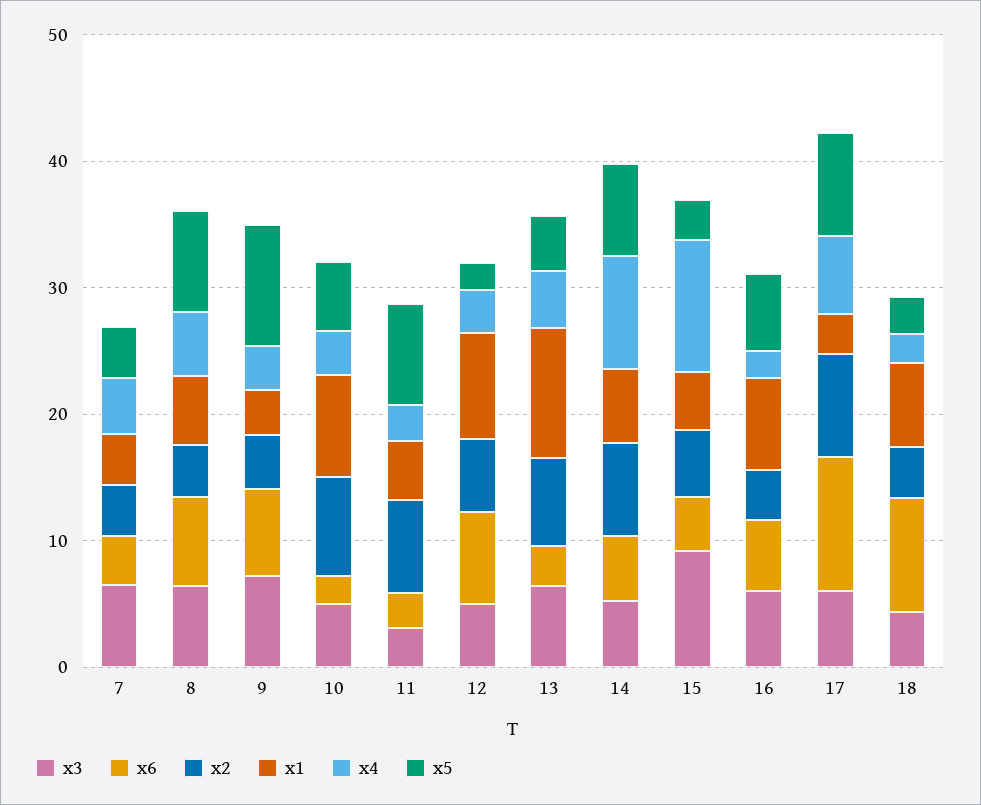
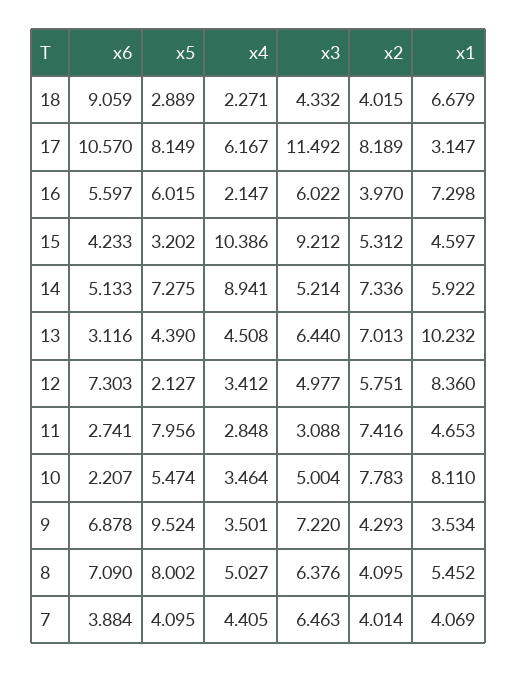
  {
    "x3": {
      "7": 6.463,
      "8": 6.376,
      "9": 7.22,
      "10": 5.004,
      "11": 3.088,
      "12": 4.977,
      "13": 6.44,
      "14": 5.214,
      "15": 9.212,
      "16": 6.022,
-     "17": 6,
+     "17": 11.492,
      "18": 4.332
    },
    "x6": {
      "7": 3.884,
      "8": 7.09,
      "9": 6.878,
      "10": 2.207,
      "11": 2.741,
      "12": 7.303,
      "13": 3.116,
      "14": 5.133,
      "15": 4.233,
      "16": 5.597,
      "17": 10.57,
      "18": 9.059
    },
    "x2": {
      "7": 4.014,
      "8": 4.095,
      "9": 4.293,
      "10": 7.783,
      "11": 7.416,
      "12": 5.751,
      "13": 7.013,
      "14": 7.336,
      "15": 5.312,
      "16": 3.97,
      "17": 8.189,
      "18": 4.015
    },
    "x1": {
      "7": 4.069,
      "8": 5.452,
      "9": 3.534,
      "10": 8.11,
      "11": 4.653,
      "12": 8.36,
      "13": 10.232,
      "14": 5.922,
      "15": 4.597,
      "16": 7.298,
      "17": 3.147,
      "18": 6.679
    },
    "x4": {
      "7": 4.405,
      "8": 5.027,
      "9": 3.501,
      "10": 3.464,
      "11": 2.848,
      "12": 3.412,
      "13": 4.508,
      "14": 8.941,
      "15": 10.386,
      "16": 2.147,
      "17": 6.167,
      "18": 2.271
    },
    "x5": {
      "7": 4.095,
      "8": 8.002,
      "9": 9.524,
      "10": 5.474,
      "11": 7.956,
      "12": 2.127,
      "13": 4.39,
      "14": 7.275,
      "15": 3.202,
      "16": 6.015,
      "17": 8.149,
      "18": 2.889
    }
  }

